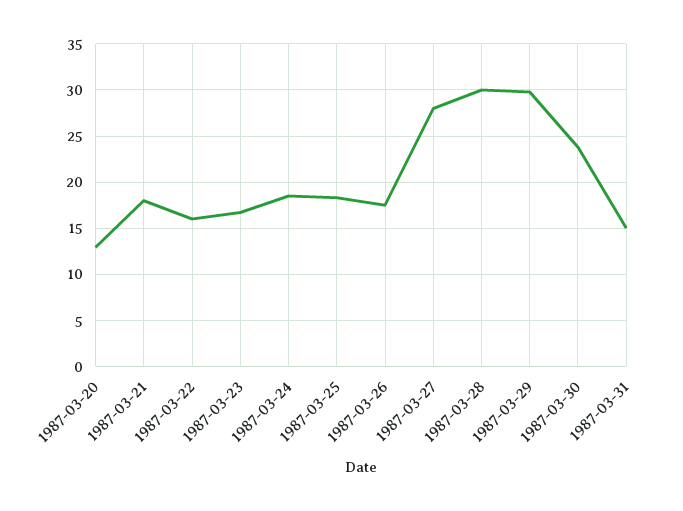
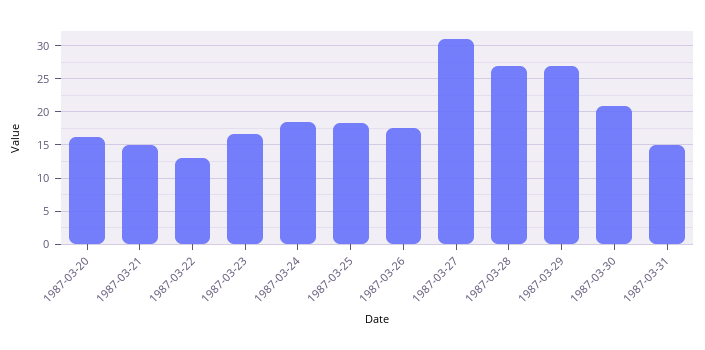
  {
-   "1987-03-20": 13,
+   "1987-03-20": 16,
-   "1987-03-21": 18,
+   "1987-03-21": 15,
-   "1987-03-22": 16,
+   "1987-03-22": 13,
    "1987-03-23": 17,
    "1987-03-24": 19,
    "1987-03-25": 18,
    "1987-03-26": 18,
-   "1987-03-27": 28,
+   "1987-03-27": 31,
-   "1987-03-28": 30,
+   "1987-03-28": 27,
-   "1987-03-29": 30,
+   "1987-03-29": 27,
-   "1987-03-30": 24,
+   "1987-03-30": 21,
    "1987-03-31": 15
  }

